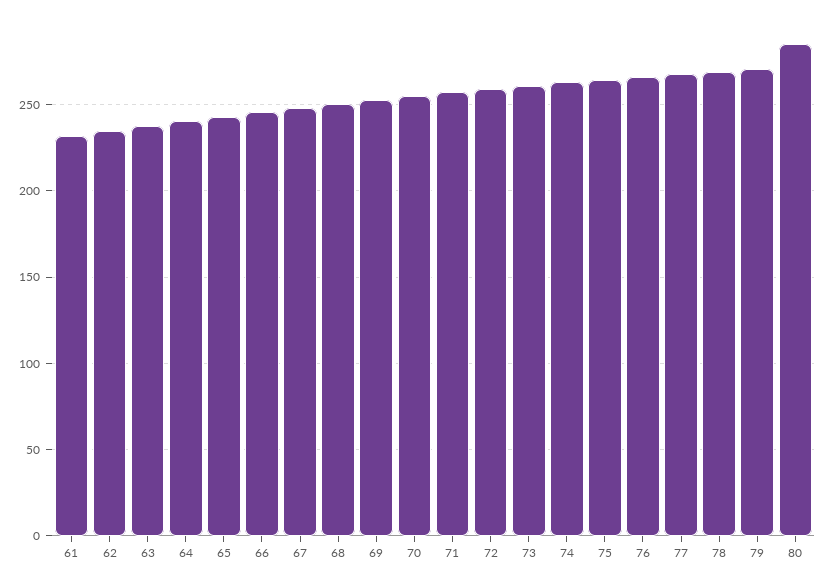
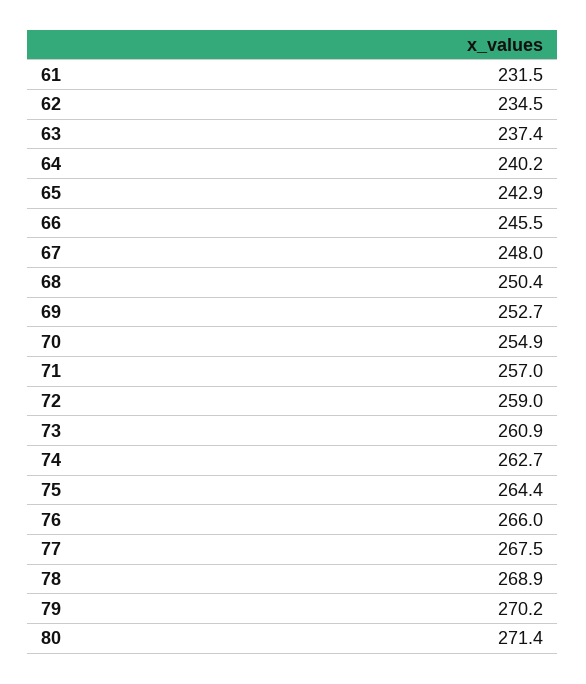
  {
    "61": 231.5,
    "62": 234.5,
    "63": 237.4,
    "64": 240.2,
    "65": 242.9,
    "66": 245.5,
    "67": 248,
    "68": 250.4,
    "69": 252.7,
    "70": 254.9,
    "71": 257,
    "72": 259,
    "73": 260.9,
    "74": 262.7,
    "75": 264.4,
    "76": 266,
    "77": 267.5,
    "78": 268.9,
    "79": 270.2,
-   "80": 285
+   "80": 271.4
  }

